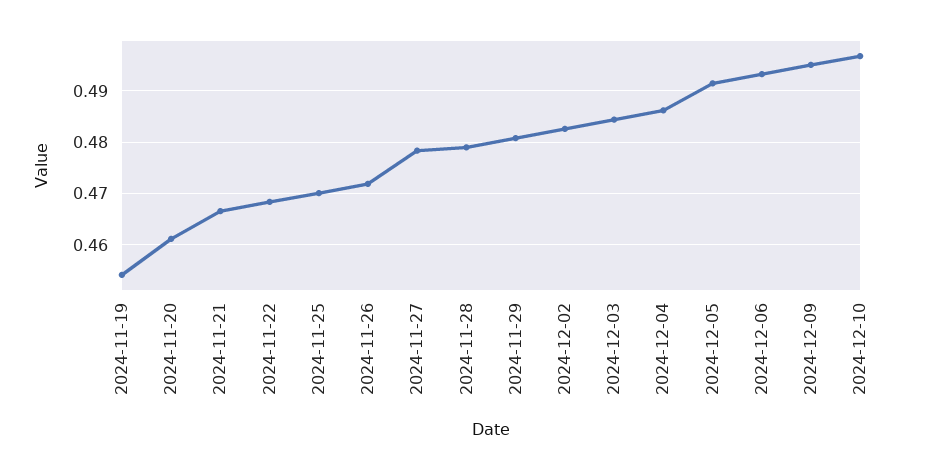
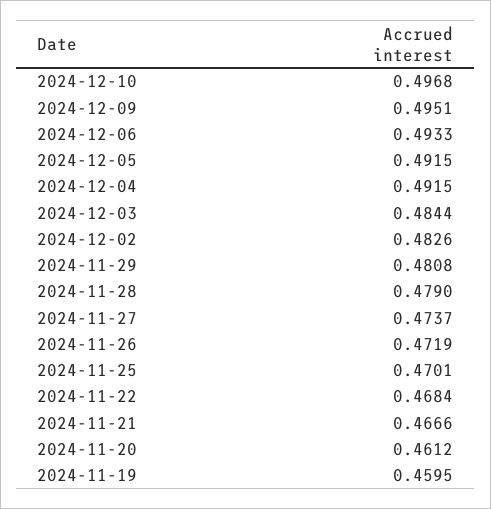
  {
-   "2024-11-19": 0.454,
+   "2024-11-19": 0.4595,
    "2024-11-20": 0.4612,
    "2024-11-21": 0.4666,
    "2024-11-22": 0.4684,
    "2024-11-25": 0.4701,
    "2024-11-26": 0.4719,
-   "2024-11-27": 0.478,
+   "2024-11-27": 0.4737,
    "2024-11-28": 0.479,
    "2024-11-29": 0.4808,
    "2024-12-02": 0.4826,
    "2024-12-03": 0.4844,
-   "2024-12-04": 0.486,
+   "2024-12-04": 0.4915,
    "2024-12-05": 0.4915,
    "2024-12-06": 0.4933,
    "2024-12-09": 0.4951,
    "2024-12-10": 0.4968
  }

